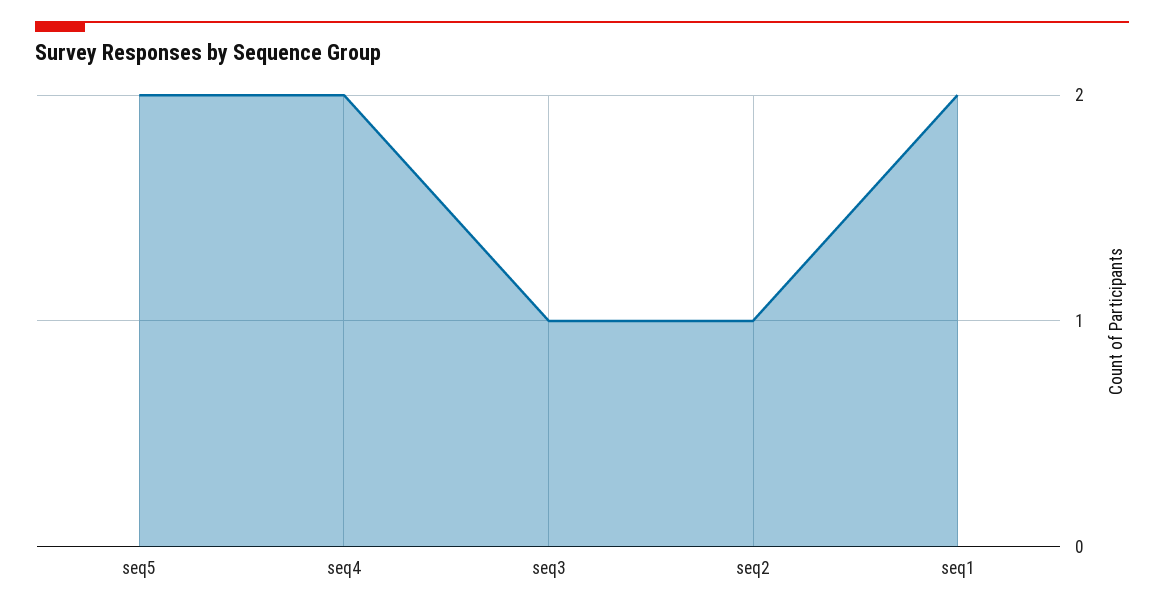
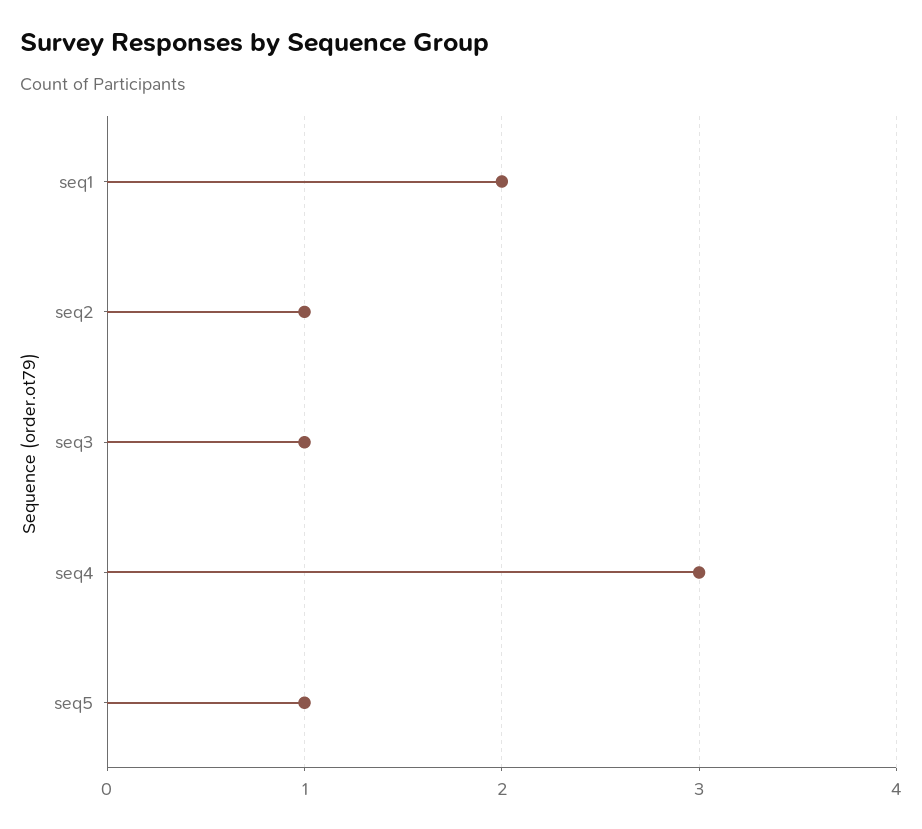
  {
-   "seq5": 2,
+   "seq5": 1,
-   "seq4": 2,
+   "seq4": 3,
    "seq3": 1,
    "seq2": 1,
    "seq1": 2
  }

